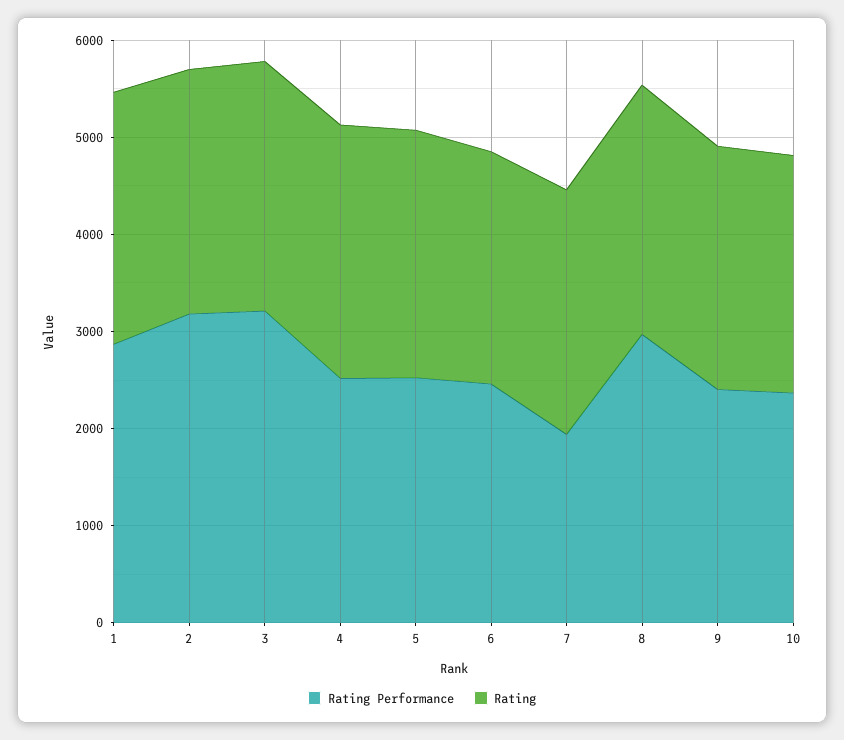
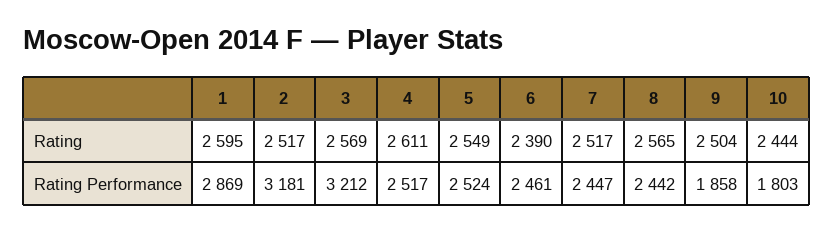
  {
    "Rating Performance": {
      "1": 2869,
      "2": 3181,
      "3": 3212,
      "4": 2517,
      "5": 2524,
      "6": 2461,
-     "7": 2000,
+     "7": 2447,
-     "8": 3000,
+     "8": 2442,
-     "9": 2400,
+     "9": 1858,
-     "10": 2400
+     "10": 1803
    },
    "Rating": {
      "1": 2595,
      "2": 2517,
      "3": 2569,
      "4": 2611,
      "5": 2549,
      "6": 2390,
      "7": 2517,
      "8": 2565,
      "9": 2504,
      "10": 2444
    }
  }

